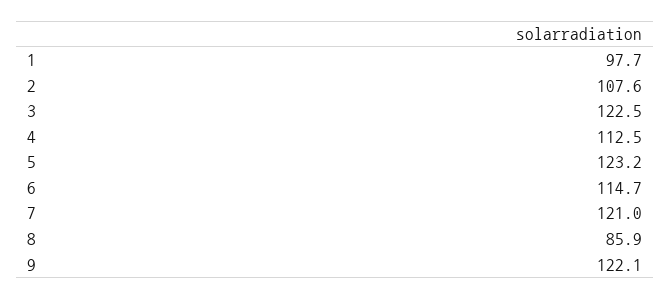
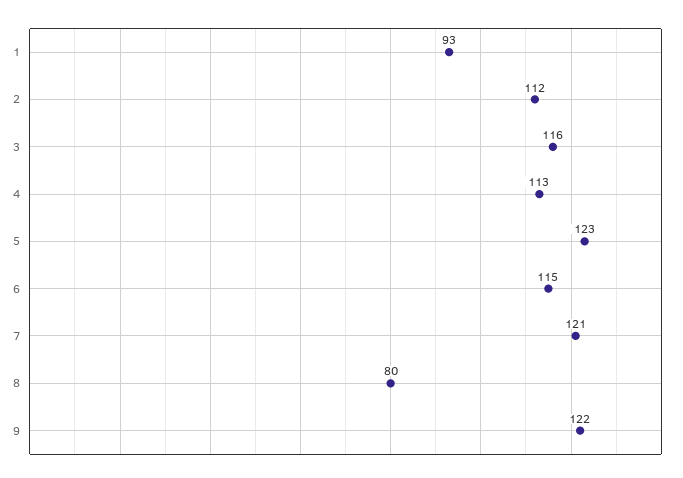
  {
-   "1": 97.7,
+   "1": 93,
-   "2": 107.6,
+   "2": 112,
-   "3": 122.5,
+   "3": 116,
    "4": 112.5,
    "5": 123.2,
    "6": 114.7,
    "7": 121,
-   "8": 85.9,
+   "8": 80,
    "9": 122.1
  }

